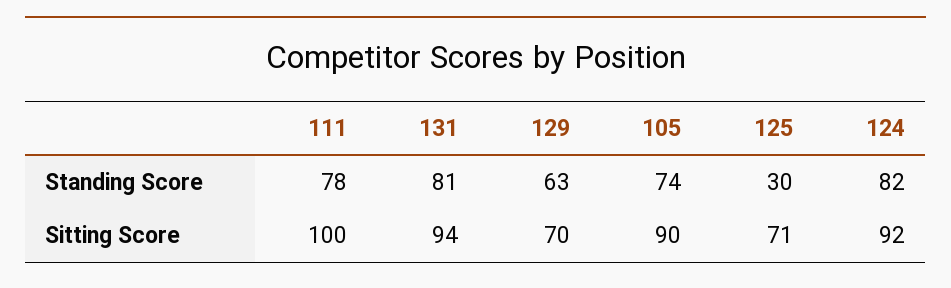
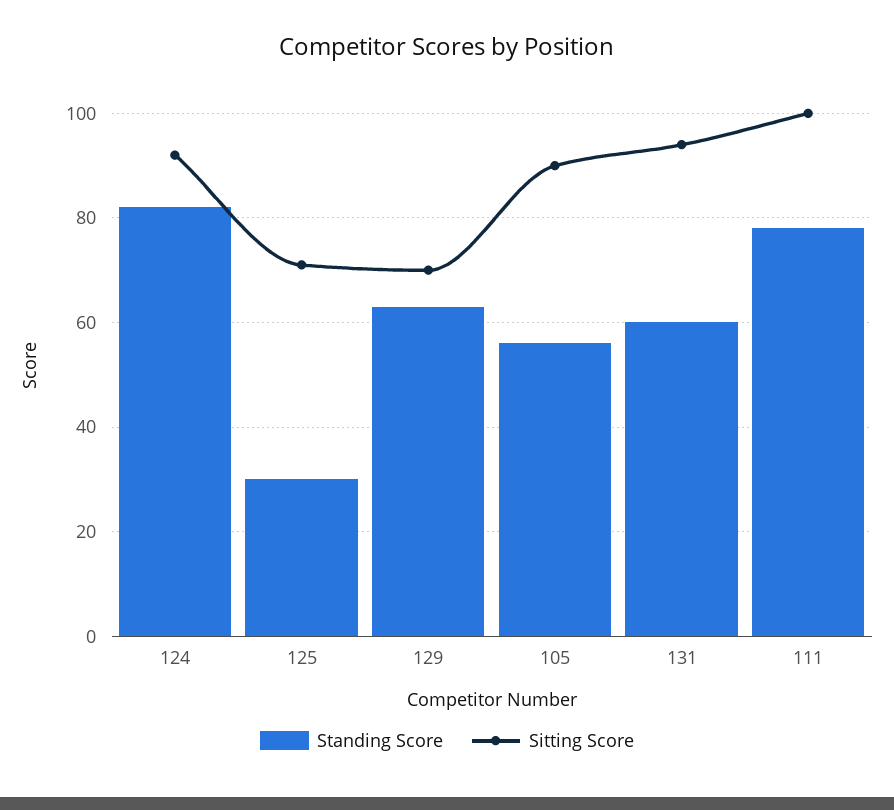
  {
    "Standing Score": {
      "111": 78,
-     "131": 81,
+     "131": 60,
      "129": 63,
-     "105": 74,
+     "105": 55,
      "125": 30,
      "124": 82
    },
    "Sitting Score": {
      "111": 100,
      "131": 94,
      "129": 70,
      "105": 90,
      "125": 71,
      "124": 92
    }
  }

